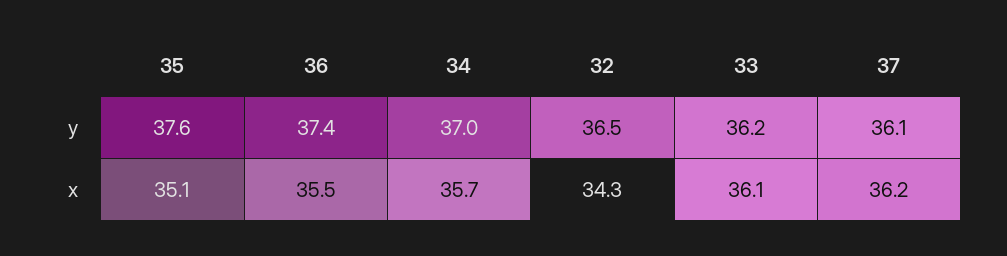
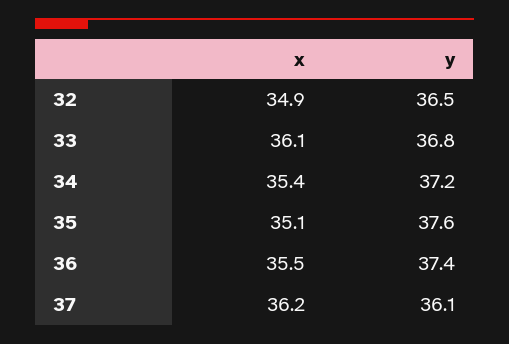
  {
    "35": {
      "y": 37.6,
      "x": 35.1
    },
    "36": {
      "y": 37.4,
      "x": 35.5
    },
    "34": {
-     "y": 37,
+     "y": 37.2,
-     "x": 35.7
+     "x": 35.4
    },
    "32": {
      "y": 36.5,
-     "x": 34.3
+     "x": 34.9
    },
    "33": {
-     "y": 36.2,
+     "y": 36.8,
      "x": 36.1
    },
    "37": {
      "y": 36.1,
      "x": 36.2
    }
  }

